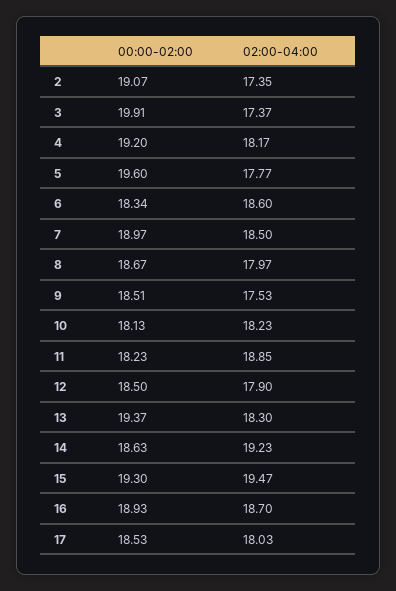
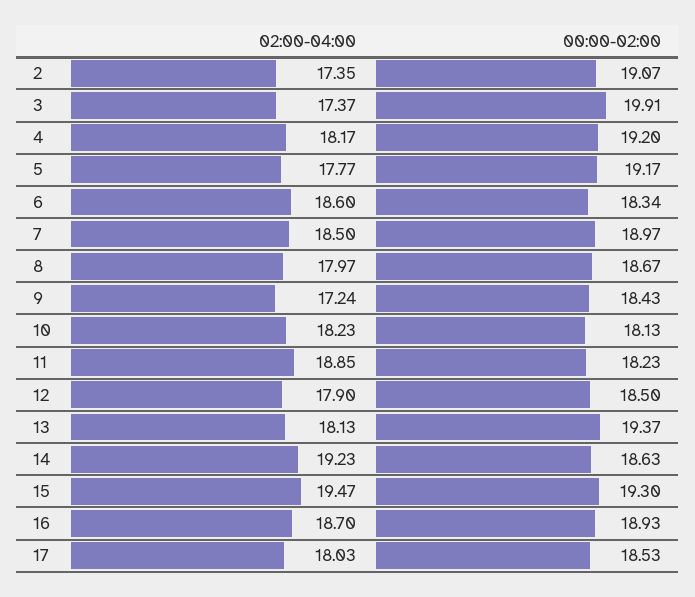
  {
    "00:00-02:00": {
      "2": 19.07,
      "3": 19.91,
      "4": 19.2,
-     "5": 19.6,
+     "5": 19.17,
      "6": 18.34,
      "7": 18.97,
      "8": 18.67,
-     "9": 18.51,
+     "9": 18.43,
      "10": 18.13,
      "11": 18.23,
      "12": 18.5,
      "13": 19.37,
      "14": 18.63,
      "15": 19.3,
      "16": 18.93,
      "17": 18.53
    },
    "02:00-04:00": {
      "2": 17.35,
      "3": 17.37,
      "4": 18.17,
      "5": 17.77,
      "6": 18.6,
      "7": 18.5,
      "8": 17.97,
-     "9": 17.53,
+     "9": 17.24,
      "10": 18.23,
      "11": 18.85,
      "12": 17.9,
-     "13": 18.3,
+     "13": 18.13,
      "14": 19.23,
      "15": 19.47,
      "16": 18.7,
      "17": 18.03
    }
  }

